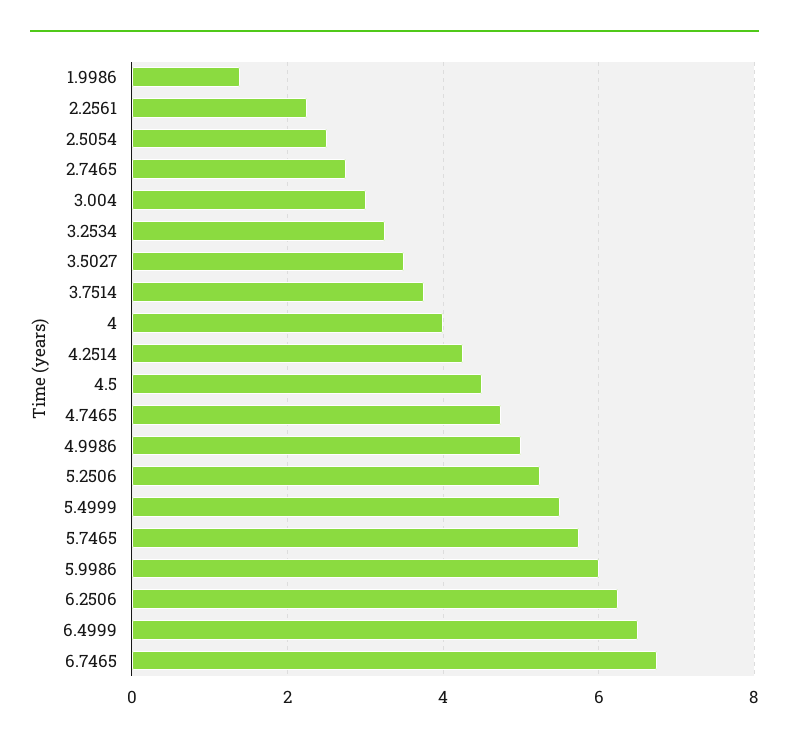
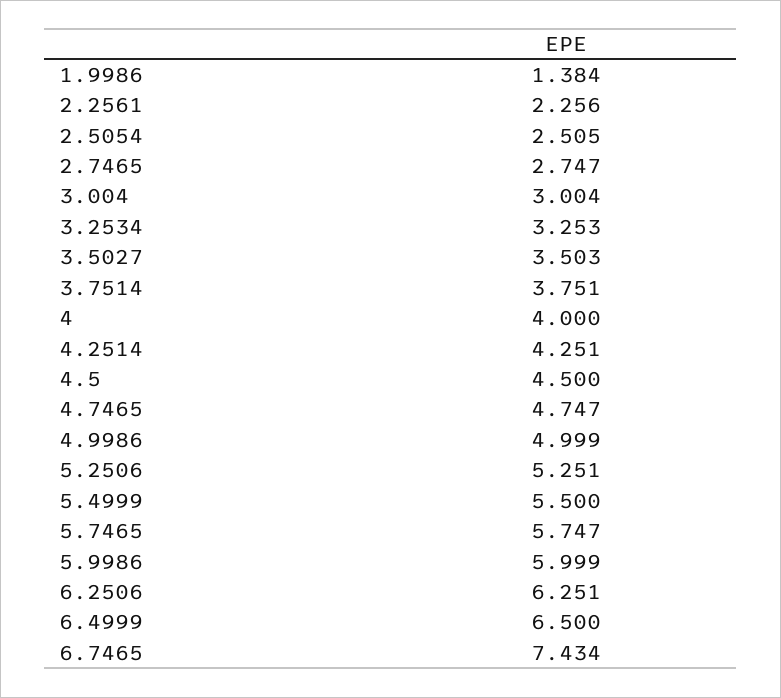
  {
    "1.9986": 1.384,
    "2.2561": 2.256,
    "2.5054": 2.505,
    "2.7465": 2.747,
    "3.004": 3.004,
    "3.2534": 3.253,
    "3.5027": 3.503,
    "3.7514": 3.751,
    "4": 4,
    "4.2514": 4.251,
    "4.5": 4.5,
    "4.7465": 4.747,
    "4.9986": 4.999,
    "5.2506": 5.251,
    "5.4999": 5.5,
    "5.7465": 5.747,
    "5.9986": 5.999,
    "6.2506": 6.251,
    "6.4999": 6.5,
-   "6.7465": 6.8
+   "6.7465": 7.434
  }

